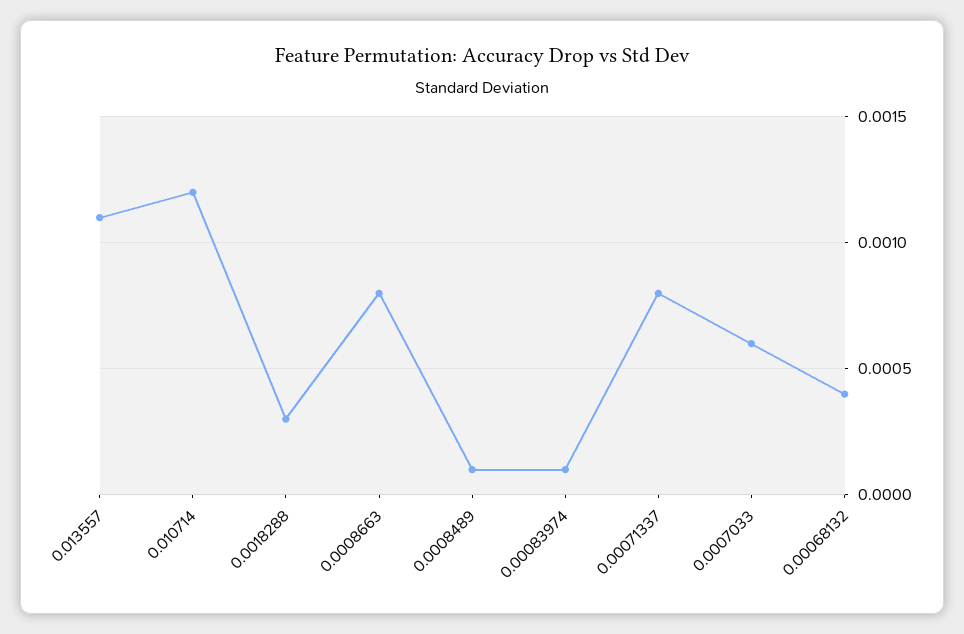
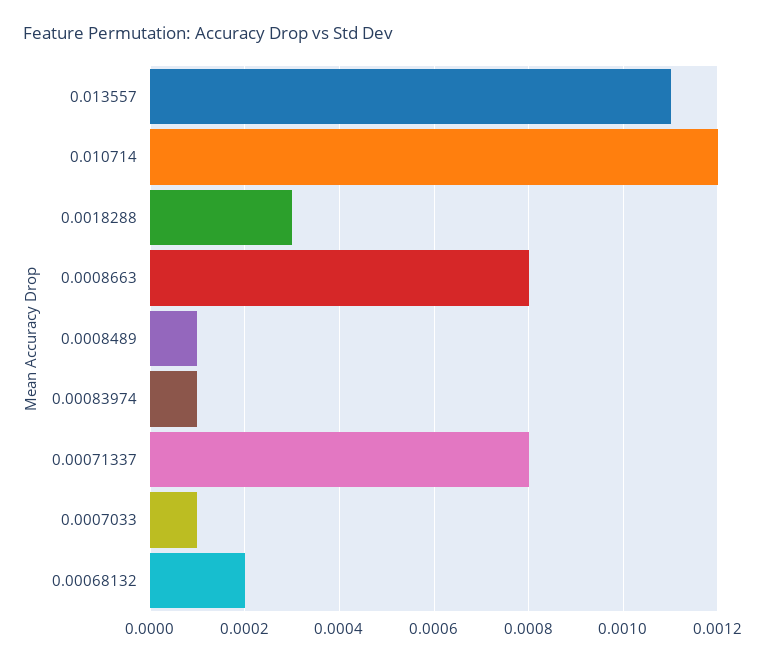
  {
    "0.013557": 0.0011,
    "0.010714": 0.0012,
    "0.0018288": 0.0003,
    "0.0008663": 0.0008,
    "0.0008489": 0.0001,
    "0.00083974": 0.0001,
    "0.00071337": 0.0008,
-   "0.0007033": 0.0006,
+   "0.0007033": 0.0001,
-   "0.00068132": 0.0004
+   "0.00068132": 0.0002
  }

